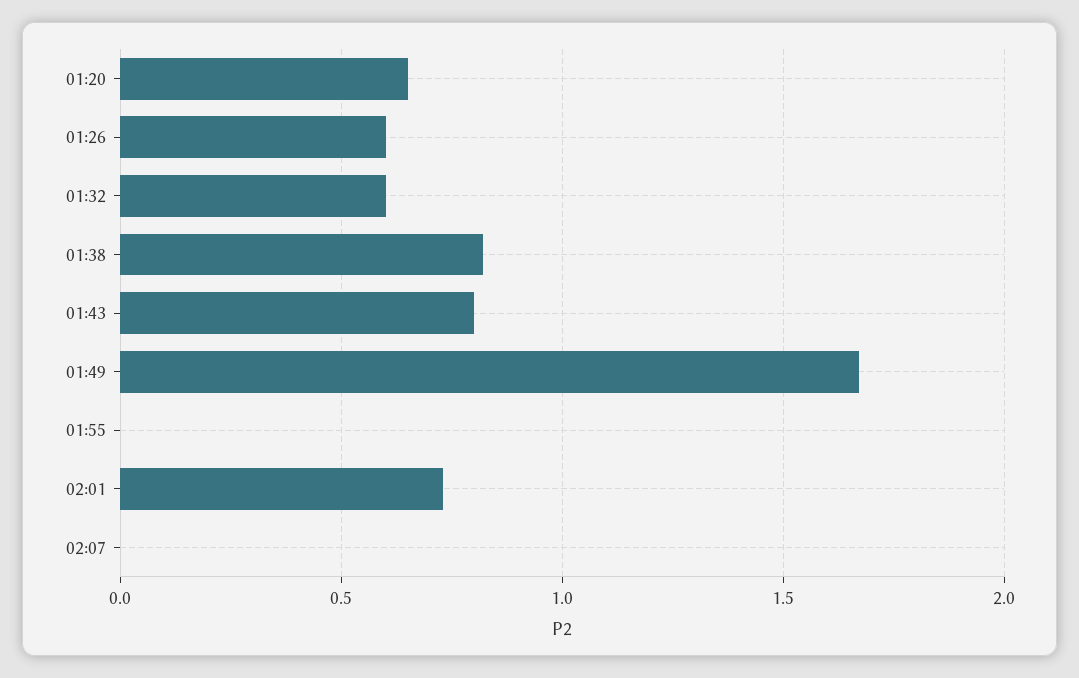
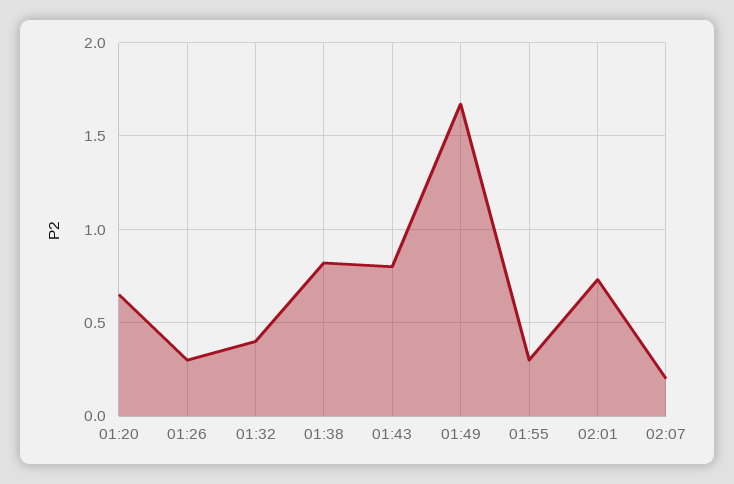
  {
    "01:20": 0.65,
-   "01:26": 0.6,
+   "01:26": 0.3,
-   "01:32": 0.6,
+   "01:32": 0.4,
    "01:38": 0.8,
    "01:43": 0.8,
    "01:49": 1.65,
-   "01:55": 0,
+   "01:55": 0.3,
    "02:01": 0.75,
-   "02:07": 0
+   "02:07": 0.2
  }

